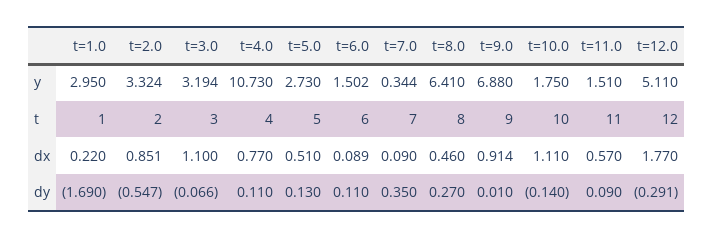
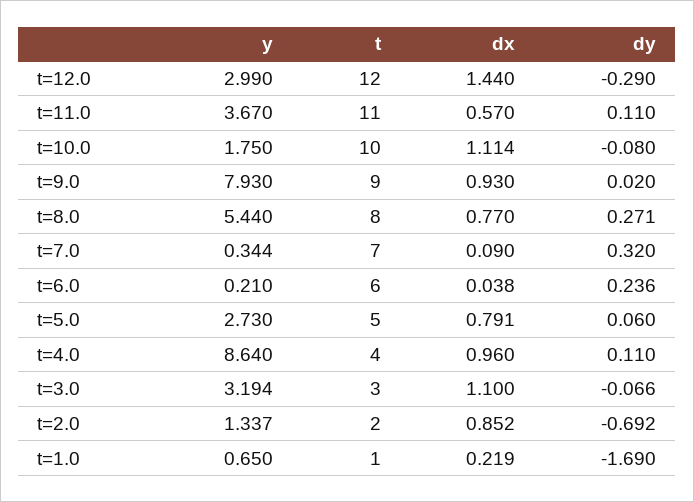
  {
    "t=1.0": {
-     "y": 2.95,
+     "y": 0.65,
      "t": 1,
-     "dx": 0.22,
+     "dx": 0.219,
      "dy": -1.69
    },
    "t=2.0": {
-     "y": 3.324,
+     "y": 1.337,
      "t": 2,
-     "dx": 0.851,
+     "dx": 0.852,
-     "dy": -0.547
+     "dy": -0.692
    },
    "t=3.0": {
      "y": 3.194,
      "t": 3,
      "dx": 1.1,
      "dy": -0.066
    },
    "t=4.0": {
-     "y": 10.73,
+     "y": 8.64,
      "t": 4,
-     "dx": 0.77,
+     "dx": 0.96,
      "dy": 0.11
    },
    "t=5.0": {
      "y": 2.73,
      "t": 5,
-     "dx": 0.51,
+     "dx": 0.791,
-     "dy": 0.13
+     "dy": 0.06
    },
    "t=6.0": {
-     "y": 1.502,
+     "y": 0.21,
      "t": 6,
-     "dx": 0.089,
+     "dx": 0.038,
-     "dy": 0.11
+     "dy": 0.236
    },
    "t=7.0": {
      "y": 0.344,
      "t": 7,
      "dx": 0.09,
-     "dy": 0.35
+     "dy": 0.32
    },
    "t=8.0": {
-     "y": 6.41,
+     "y": 5.44,
      "t": 8,
-     "dx": 0.46,
+     "dx": 0.77,
-     "dy": 0.27
+     "dy": 0.271
    },
    "t=9.0": {
-     "y": 6.88,
+     "y": 7.93,
      "t": 9,
-     "dx": 0.914,
+     "dx": 0.93,
-     "dy": 0.01
+     "dy": 0.02
    },
    "t=10.0": {
      "y": 1.75,
      "t": 10,
-     "dx": 1.11,
+     "dx": 1.114,
-     "dy": -0.14
+     "dy": -0.08
    },
    "t=11.0": {
-     "y": 1.51,
+     "y": 3.67,
      "t": 11,
      "dx": 0.57,
-     "dy": 0.09
+     "dy": 0.11
    },
    "t=12.0": {
-     "y": 5.11,
+     "y": 2.99,
      "t": 12,
-     "dx": 1.77,
+     "dx": 1.44,
-     "dy": -0.291
+     "dy": -0.29
    }
  }

